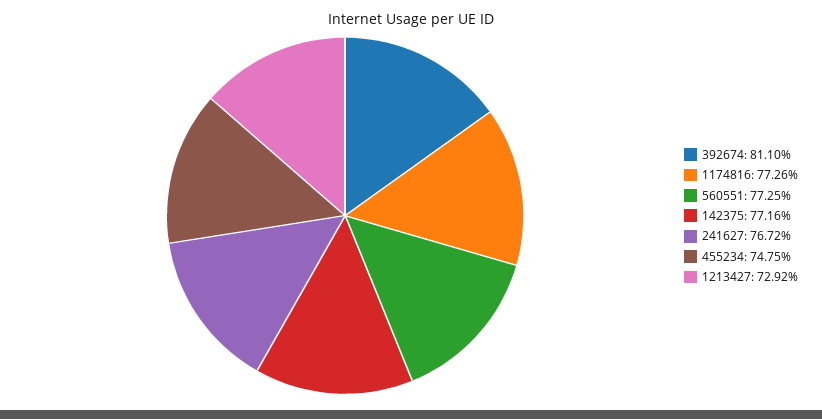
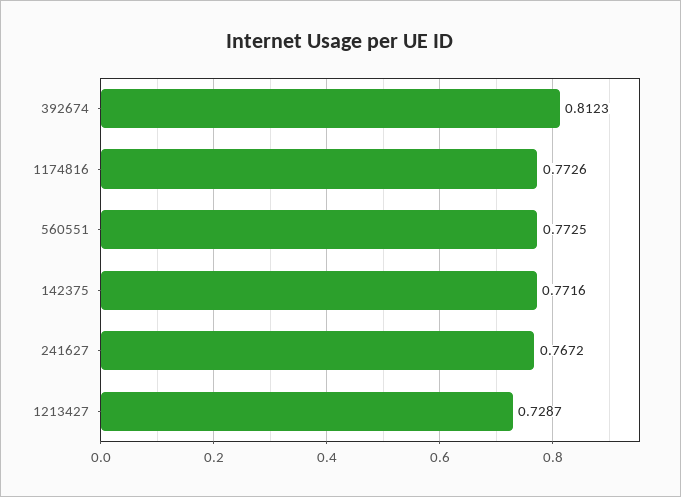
  {
-   "392674": 0.811,
+   "392674": 0.8123,
    "1174816": 0.7726,
    "560551": 0.7725,
    "142375": 0.7716,
    "241627": 0.7672,
-   "455234": 0.7475,
-   "1213427": 0.7292
+   "1213427": 0.7287
  }

